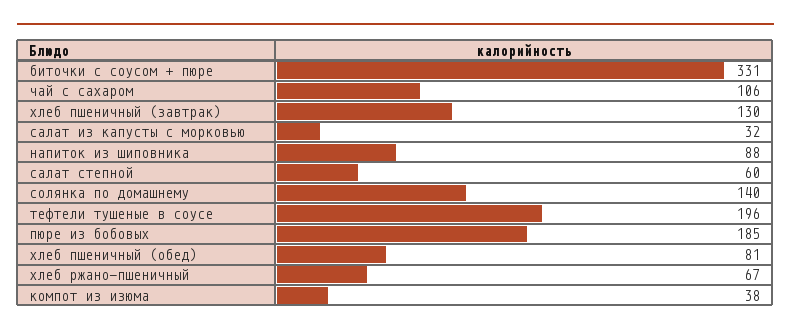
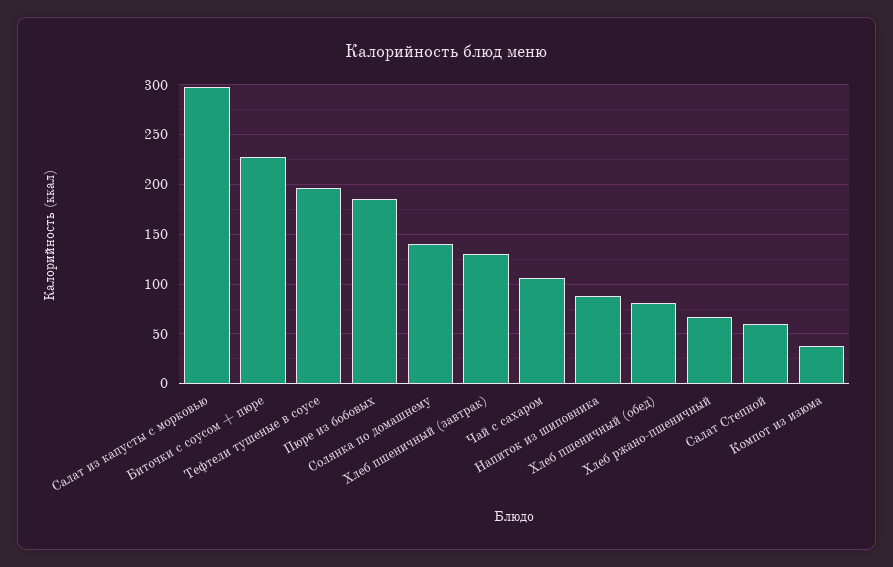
  {
-   "биточки с соусом + пюре": 331,
+   "биточки с соусом + пюре": 230,
    "чай с сахаром": 106,
    "хлеб пшеничный (завтрак)": 130,
-   "салат из капусты с морковью": 32,
+   "салат из капусты с морковью": 300,
    "напиток из шиповника": 88,
    "салат степной": 60,
    "солянка по домашнему": 140,
    "тефтели тушеные в соусе": 196,
    "пюре из бобовых": 185,
    "хлеб пшеничный (обед)": 81,
    "хлеб ржано-пшеничный": 67,
    "компот из изюма": 38
  }

